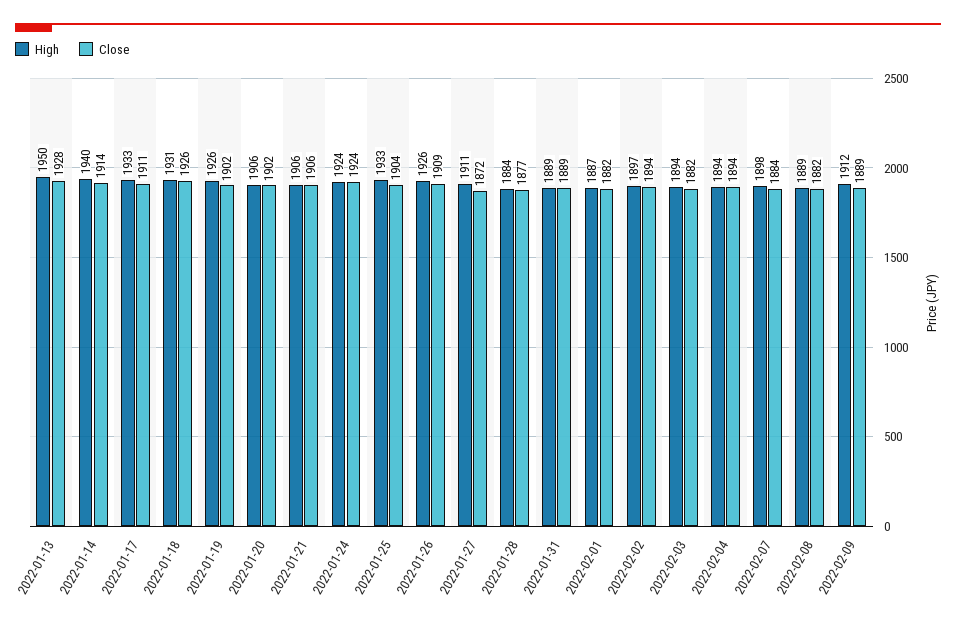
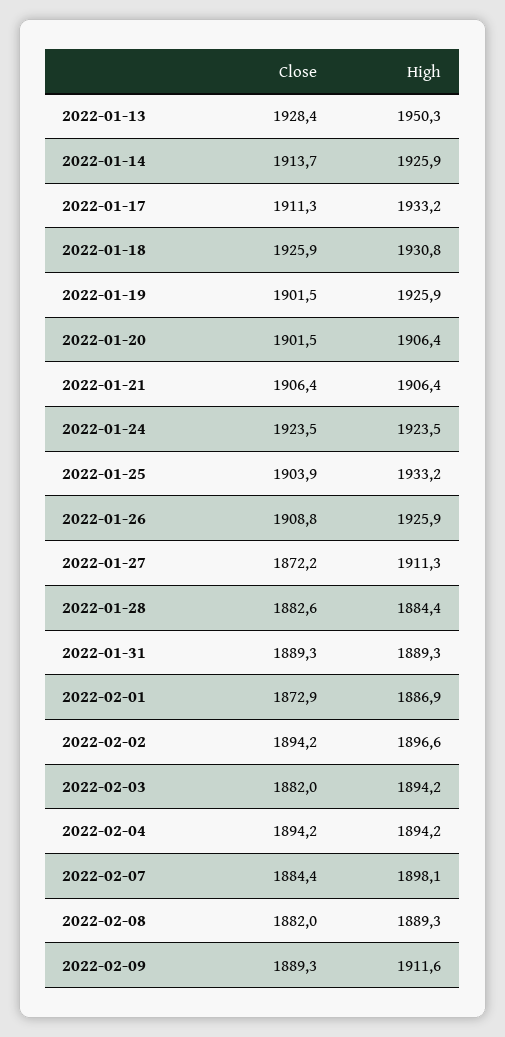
  {
    "High": {
      "2022-01-13": 1950.3,
-     "2022-01-14": 1940,
+     "2022-01-14": 1925.9,
      "2022-01-17": 1933.2,
      "2022-01-18": 1930.8,
      "2022-01-19": 1925.9,
      "2022-01-20": 1906.4,
      "2022-01-21": 1906.4,
      "2022-01-24": 1923.5,
      "2022-01-25": 1933.2,
      "2022-01-26": 1925.9,
      "2022-01-27": 1911.3,
      "2022-01-28": 1884.4,
      "2022-01-31": 1889.3,
      "2022-02-01": 1886.9,
      "2022-02-02": 1896.6,
      "2022-02-03": 1894.2,
      "2022-02-04": 1894.2,
      "2022-02-07": 1898.1,
      "2022-02-08": 1889.3,
      "2022-02-09": 1911.6
    },
    "Close": {
      "2022-01-13": 1928.4,
      "2022-01-14": 1913.7,
      "2022-01-17": 1911.3,
      "2022-01-18": 1925.9,
      "2022-01-19": 1901.5,
      "2022-01-20": 1901.5,
      "2022-01-21": 1906.4,
      "2022-01-24": 1923.5,
      "2022-01-25": 1903.9,
      "2022-01-26": 1908.8,
      "2022-01-27": 1872.2,
-     "2022-01-28": 1877,
+     "2022-01-28": 1882.6,
      "2022-01-31": 1889.3,
-     "2022-02-01": 1882,
+     "2022-02-01": 1872.9,
      "2022-02-02": 1894.2,
      "2022-02-03": 1882,
      "2022-02-04": 1894.2,
      "2022-02-07": 1884.4,
      "2022-02-08": 1882,
      "2022-02-09": 1889.3
    }
  }

